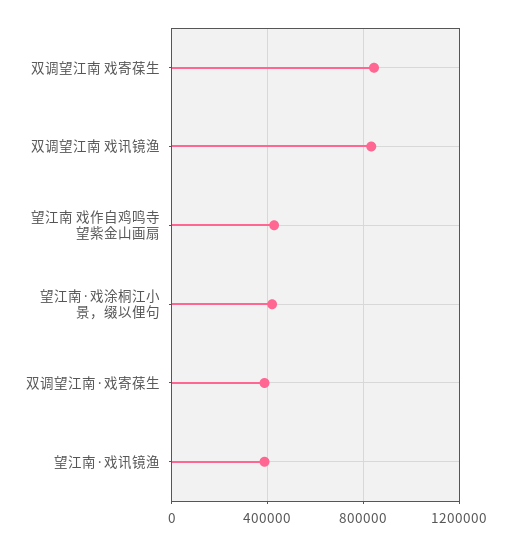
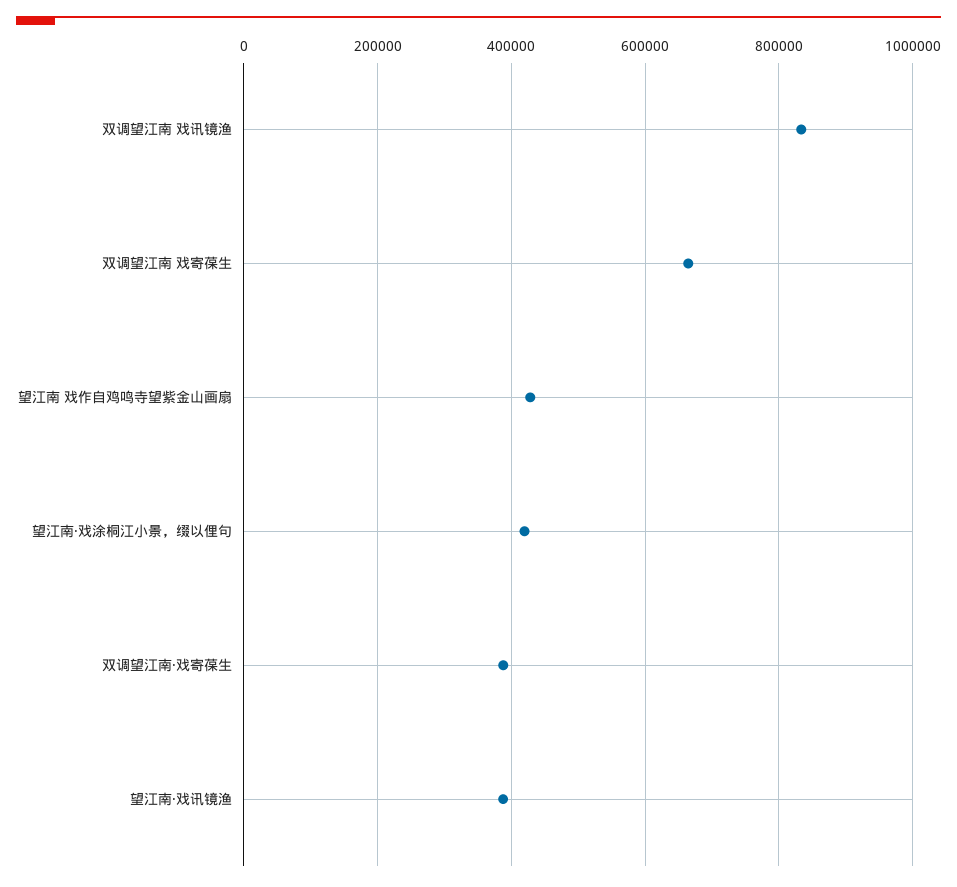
  {
-   "双调望江南 戏寄葆生": 850000,
+   "双调望江南 戏寄葆生": 660000,
    "双调望江南 戏讯镜渔": 840000,
    "望江南 戏作自鸡鸣寺望紫金山画扇": 420000,
    "望江南·戏涂桐江小景，缀以俚句": 420000,
    "双调望江南·戏寄葆生": 380000,
    "望江南·戏讯镜渔": 380000
  }

